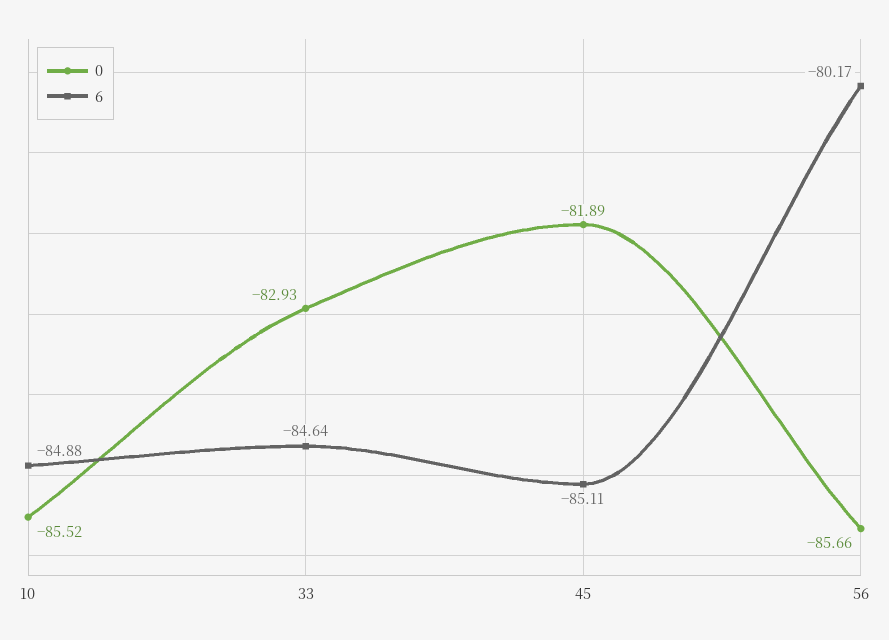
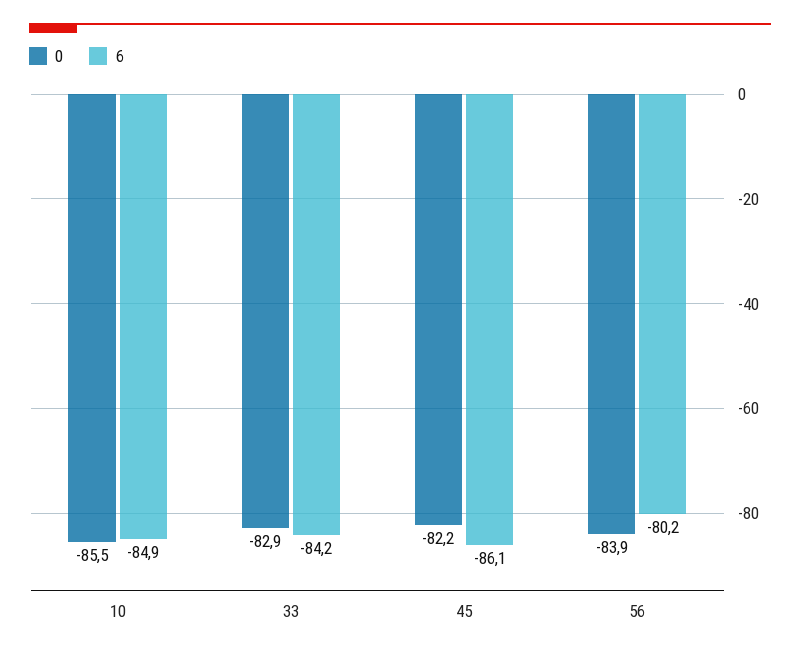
  {
    "0": {
      "10": -85.52,
      "33": -82.93,
-     "45": -81.89,
+     "45": -82.2,
-     "56": -85.66
+     "56": -83.9
    },
    "6": {
      "10": -84.88,
-     "33": -84.64,
+     "33": -84.2,
-     "45": -85.11,
+     "45": -86.1,
      "56": -80.17
    }
  }

